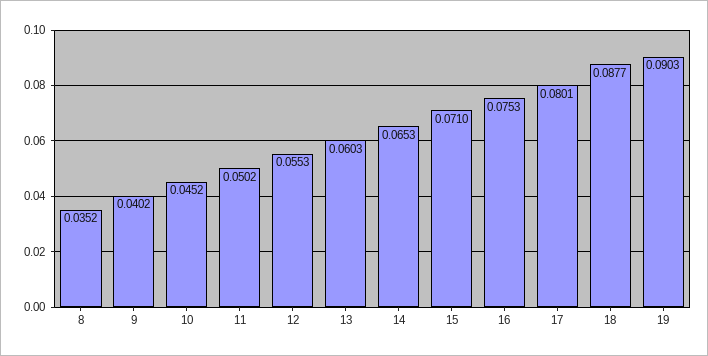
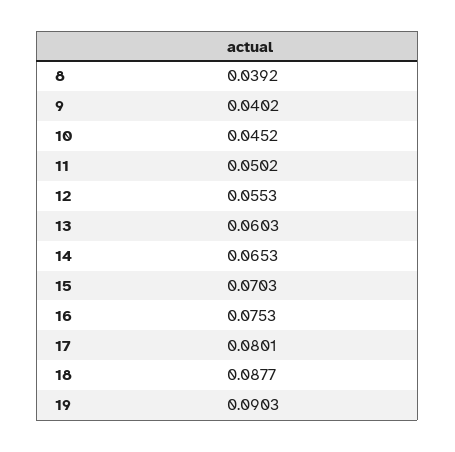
  {
-   "8": 0.0352,
+   "8": 0.0392,
    "9": 0.0402,
    "10": 0.0452,
    "11": 0.0502,
    "12": 0.0553,
    "13": 0.0603,
    "14": 0.0653,
-   "15": 0.071,
+   "15": 0.0703,
    "16": 0.0753,
    "17": 0.0801,
    "18": 0.0877,
    "19": 0.0903
  }

